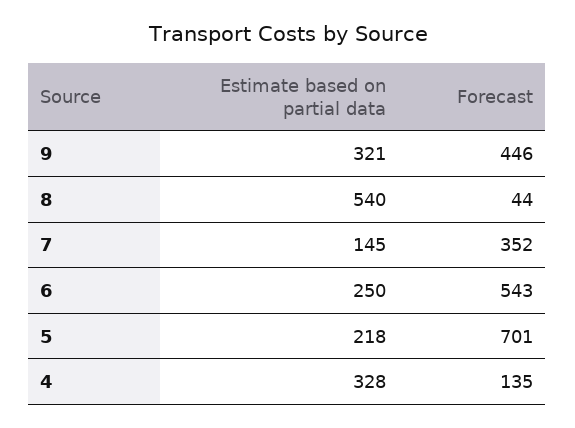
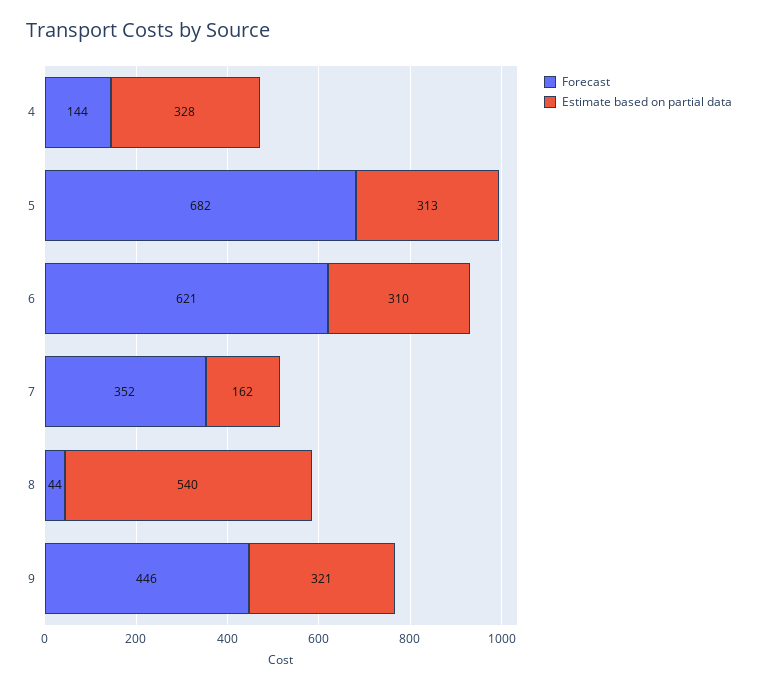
  {
    "Estimate based on partial data": {
      "9": 321,
      "8": 540,
-     "7": 145,
+     "7": 162,
-     "6": 250,
+     "6": 310,
-     "5": 218,
+     "5": 313,
      "4": 328
    },
    "Forecast": {
      "9": 446,
      "8": 44,
      "7": 352,
-     "6": 543,
+     "6": 621,
-     "5": 701,
+     "5": 682,
-     "4": 135
+     "4": 144
    }
  }

